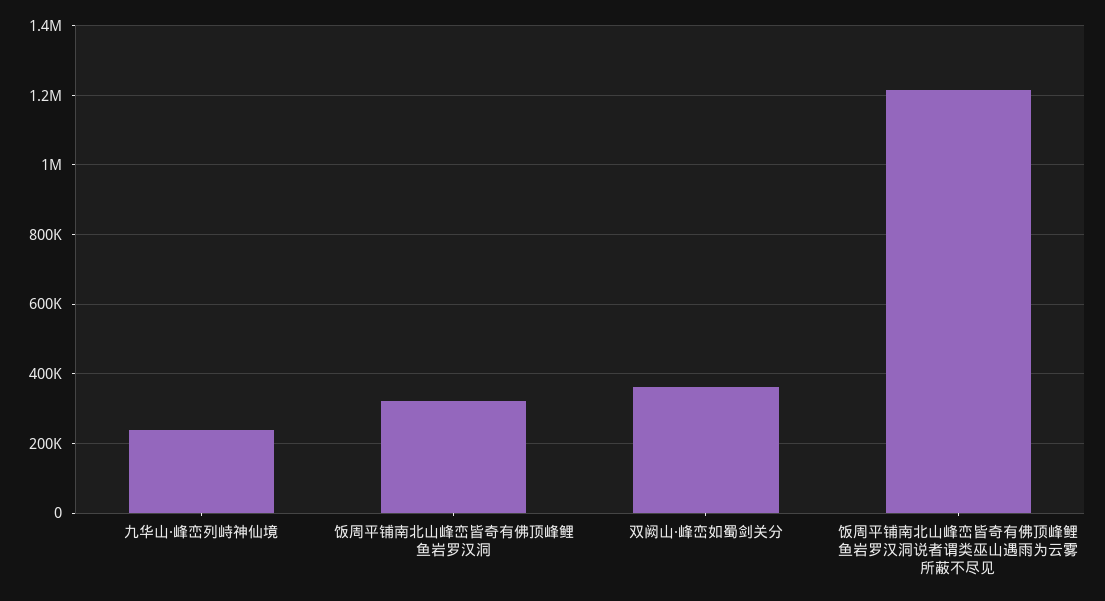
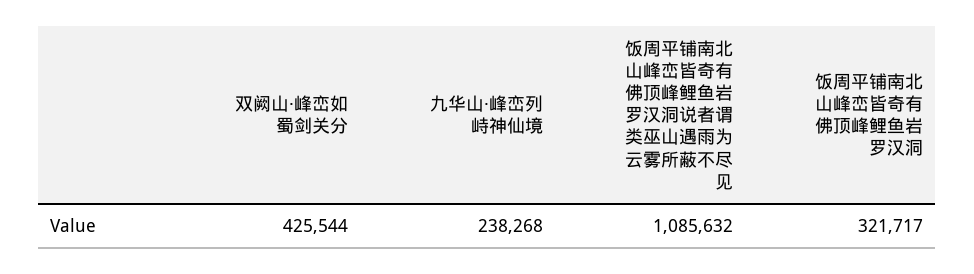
  {
    "九华山·峰峦列峙神仙境": 238268,
    "饭周平铺南北山峰峦皆奇有佛顶峰鲤鱼岩罗汉洞": 321717,
-   "双阙山·峰峦如蜀剑关分": 360000,
+   "双阙山·峰峦如蜀剑关分": 425544,
-   "饭周平铺南北山峰峦皆奇有佛顶峰鲤鱼岩罗汉洞说者谓类巫山遇雨为云雾所蔽不尽见": 1220000
+   "饭周平铺南北山峰峦皆奇有佛顶峰鲤鱼岩罗汉洞说者谓类巫山遇雨为云雾所蔽不尽见": 1085632
  }

